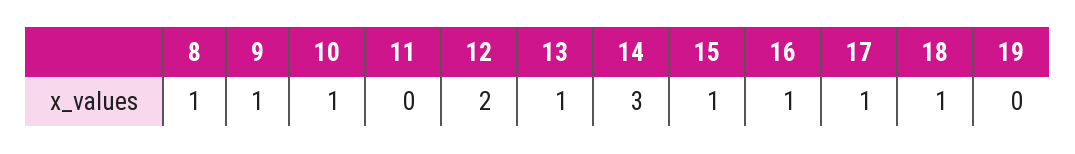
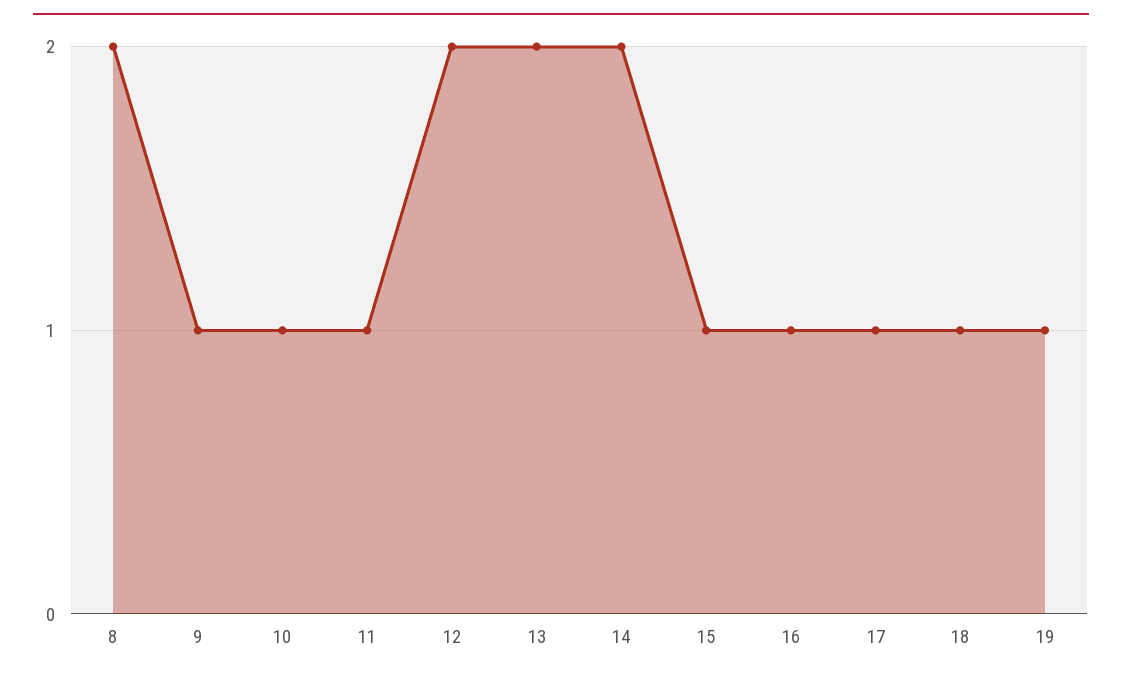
  {
-   "8": 1,
+   "8": 2,
    "9": 1,
    "10": 1,
-   "11": 0,
+   "11": 1,
    "12": 2,
-   "13": 1,
+   "13": 2,
-   "14": 3,
+   "14": 2,
    "15": 1,
    "16": 1,
    "17": 1,
    "18": 1,
-   "19": 0
+   "19": 1
  }

